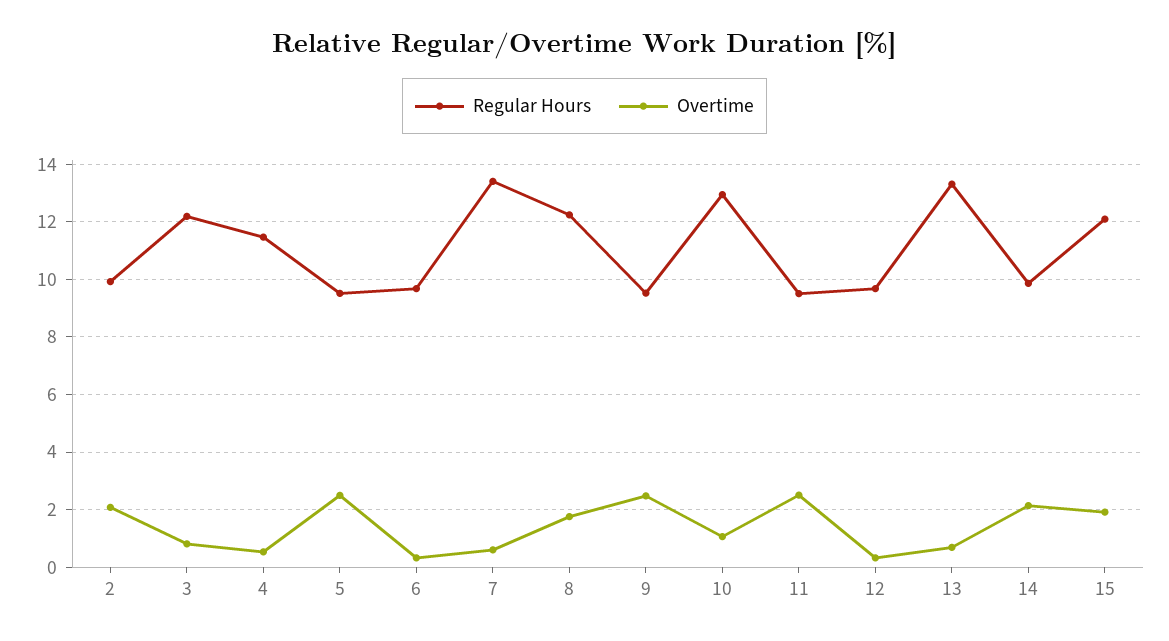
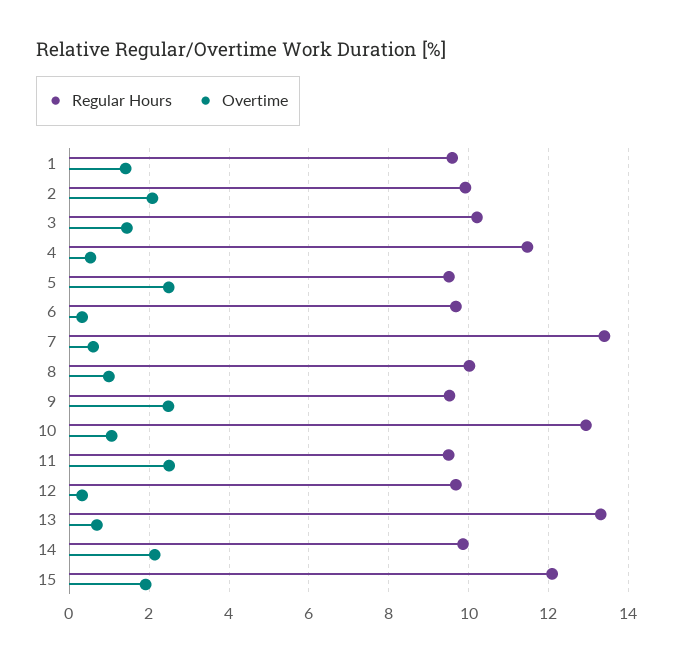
  {
    "Regular Hours": {
      "2": 10,
-     "3": 12.25,
+     "3": 10.2,
      "4": 11.4,
      "5": 9.6,
      "6": 9.6,
      "7": 13.4,
-     "8": 12.25,
+     "8": 10,
      "9": 9.6,
      "10": 13,
      "11": 9.6,
      "12": 9.6,
      "13": 13.4,
      "14": 9.8,
-     "15": 12
+     "15": 12,
+     "1": 9.6
    },
    "Overtime": {
      "2": 2,
-     "3": 0.75,
+     "3": 1.4,
      "4": 0.6,
      "5": 2.4,
      "6": 0.4,
      "7": 0.6,
-     "8": 1.75,
+     "8": 1,
      "9": 2.4,
      "10": 1,
      "11": 2.6,
      "12": 0.4,
      "13": 0.6,
      "14": 2.2,
-     "15": 2
+     "15": 2,
+     "1": 1.4
    }
  }

